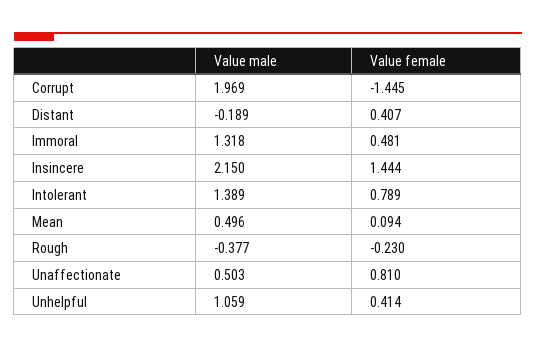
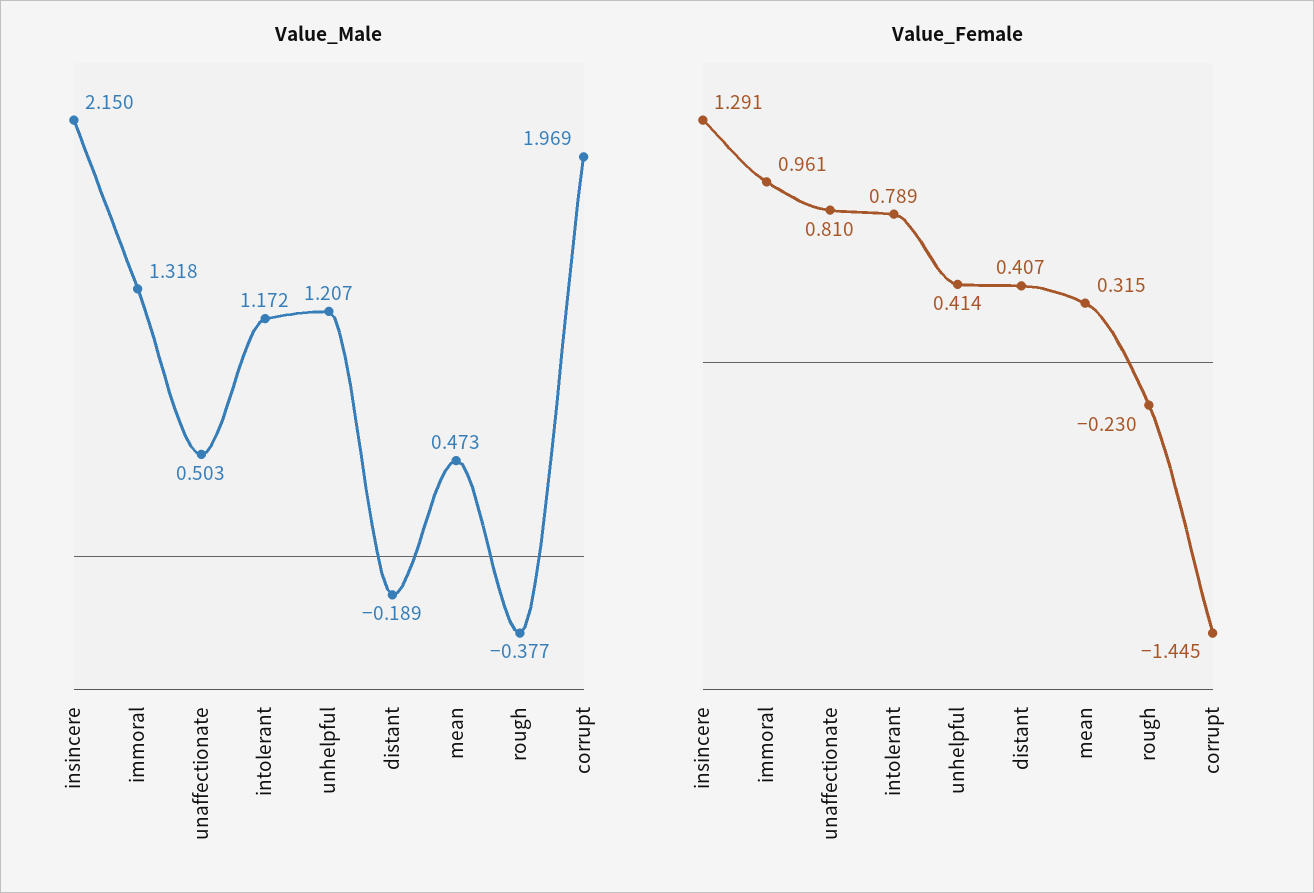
  {
    "Value male": {
      "Corrupt": 1.969,
      "Distant": -0.189,
      "Immoral": 1.318,
      "Insincere": 2.15,
-     "Intolerant": 1.389,
+     "Intolerant": 1.172,
-     "Mean": 0.496,
+     "Mean": 0.473,
      "Rough": -0.377,
      "Unaffectionate": 0.503,
-     "Unhelpful": 1.059
+     "Unhelpful": 1.207
    },
    "Value female": {
      "Corrupt": -1.445,
      "Distant": 0.407,
-     "Immoral": 0.481,
+     "Immoral": 0.961,
-     "Insincere": 1.444,
+     "Insincere": 1.291,
      "Intolerant": 0.789,
-     "Mean": 0.094,
+     "Mean": 0.315,
      "Rough": -0.23,
      "Unaffectionate": 0.81,
      "Unhelpful": 0.414
    }
  }

